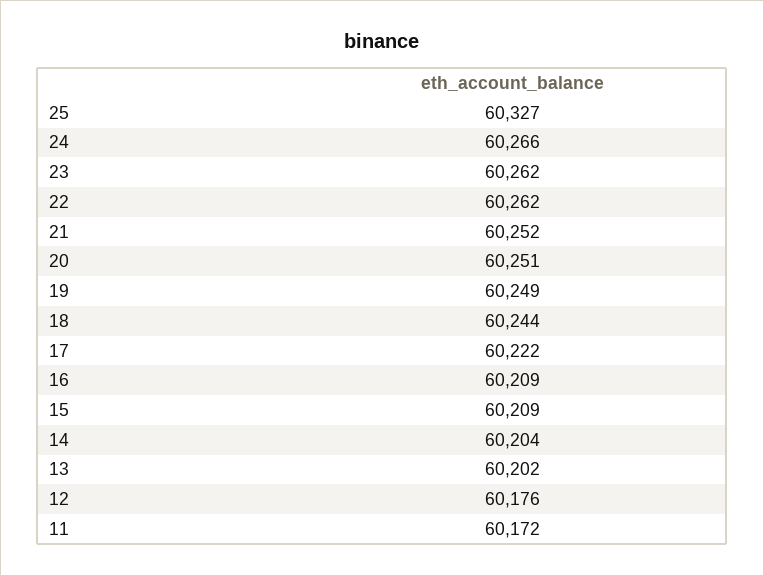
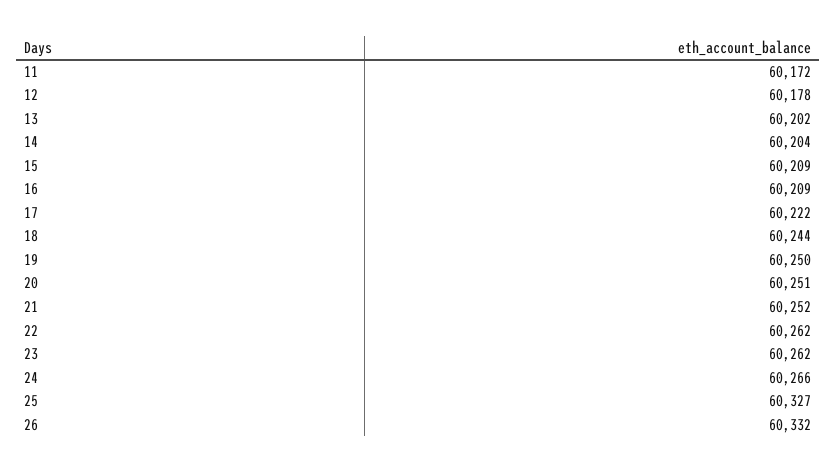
  {
    "25": 60327,
    "24": 60266,
    "23": 60262,
    "22": 60262,
    "21": 60252,
    "20": 60251,
-   "19": 60249,
+   "19": 60250,
    "18": 60244,
    "17": 60222,
    "16": 60209,
    "15": 60209,
    "14": 60204,
    "13": 60202,
-   "12": 60176,
+   "12": 60178,
-   "11": 60172
+   "11": 60172,
+   "26": 60332
  }

